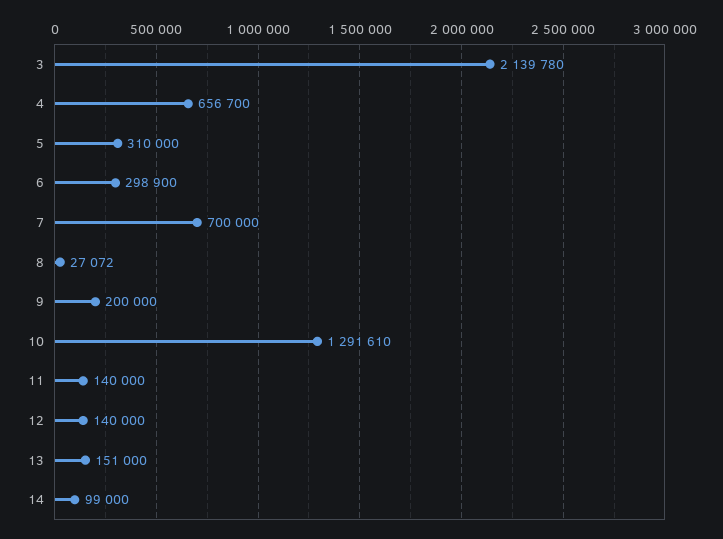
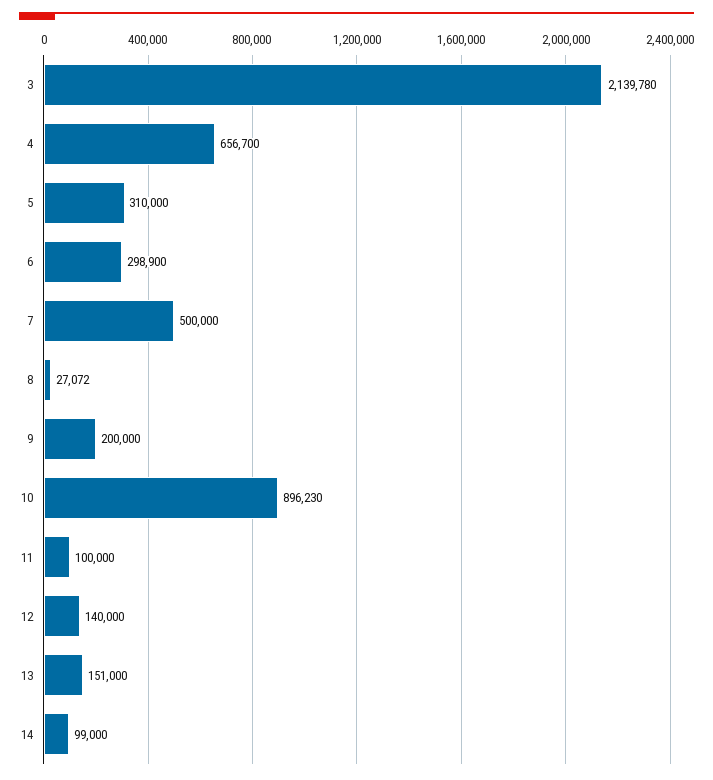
  {
    "3": 2139780,
    "4": 656700,
    "5": 310000,
    "6": 298900,
-   "7": 700000,
+   "7": 500000,
    "8": 27072,
    "9": 200000,
-   "10": 1291610,
+   "10": 896230,
-   "11": 140000,
+   "11": 100000,
    "12": 140000,
    "13": 151000,
    "14": 99000
  }

